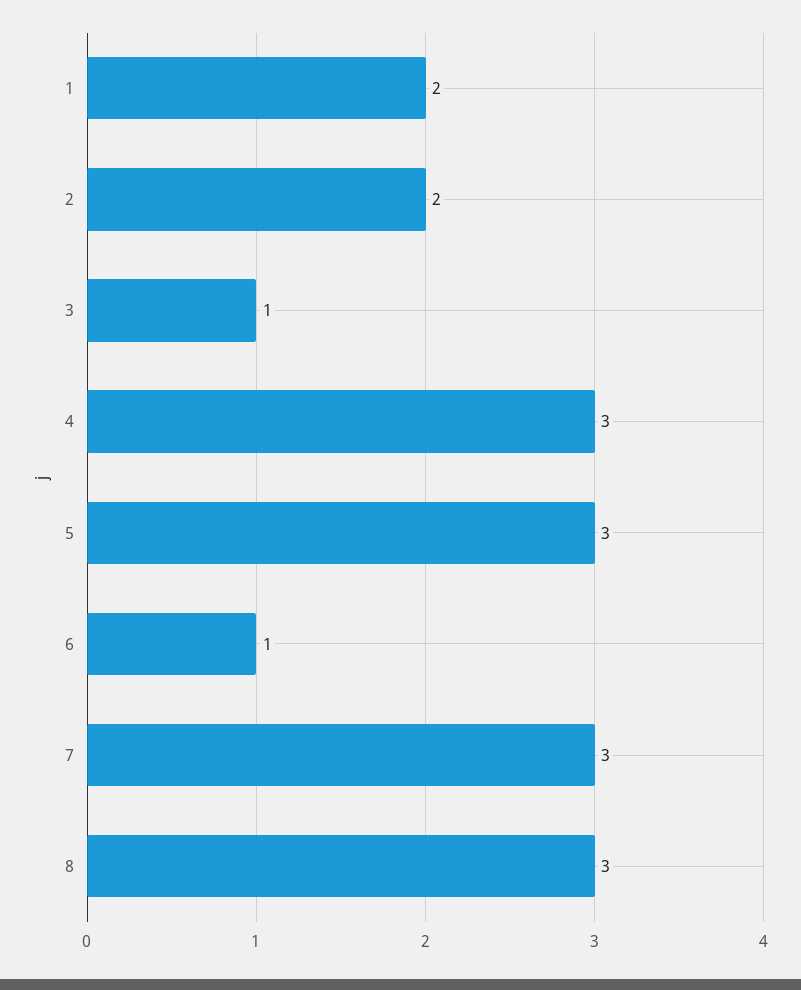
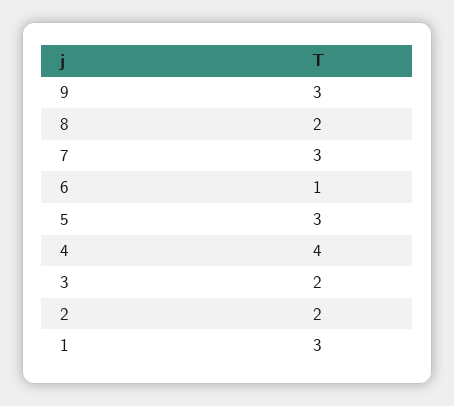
  {
-   "1": 2,
+   "1": 3,
    "2": 2,
-   "3": 1,
+   "3": 2,
-   "4": 3,
+   "4": 4,
    "5": 3,
    "6": 1,
    "7": 3,
-   "8": 3
+   "8": 2,
+   "9": 3
  }

